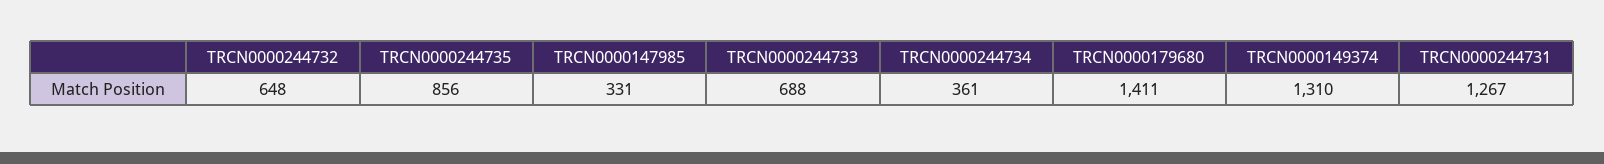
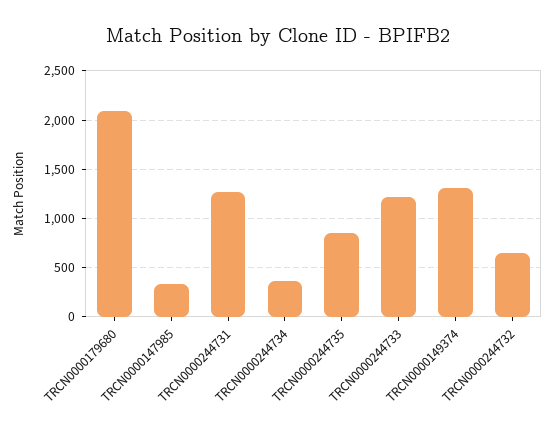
  {
    "TRCN0000244732": 648,
    "TRCN0000244735": 856,
    "TRCN0000147985": 331,
-   "TRCN0000244733": 688,
+   "TRCN0000244733": 1200,
    "TRCN0000244734": 361,
-   "TRCN0000179680": 1411,
+   "TRCN0000179680": 2100,
    "TRCN0000149374": 1310,
    "TRCN0000244731": 1267
  }

